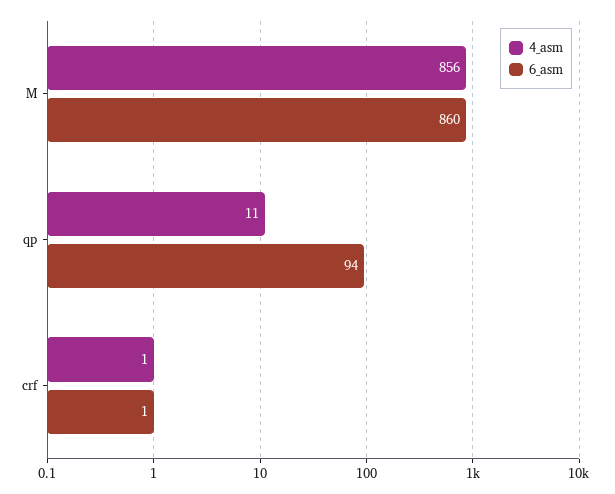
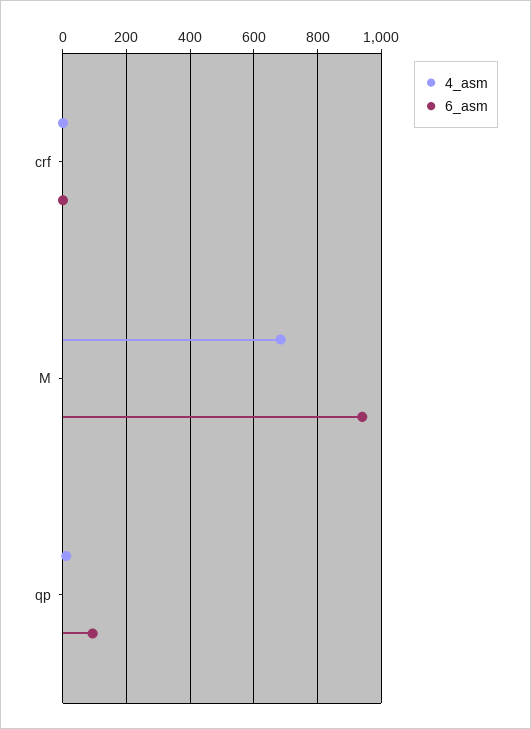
  {
    "4_asm": {
-     "M": 856,
+     "M": 680,
      "qp": 11,
      "crf": 1
    },
    "6_asm": {
-     "M": 860,
+     "M": 940,
      "qp": 94,
      "crf": 1
    }
  }

